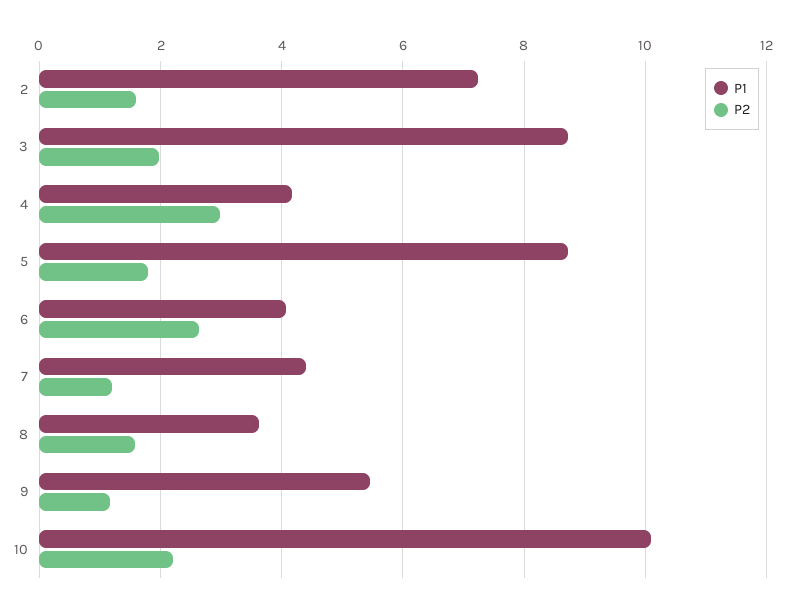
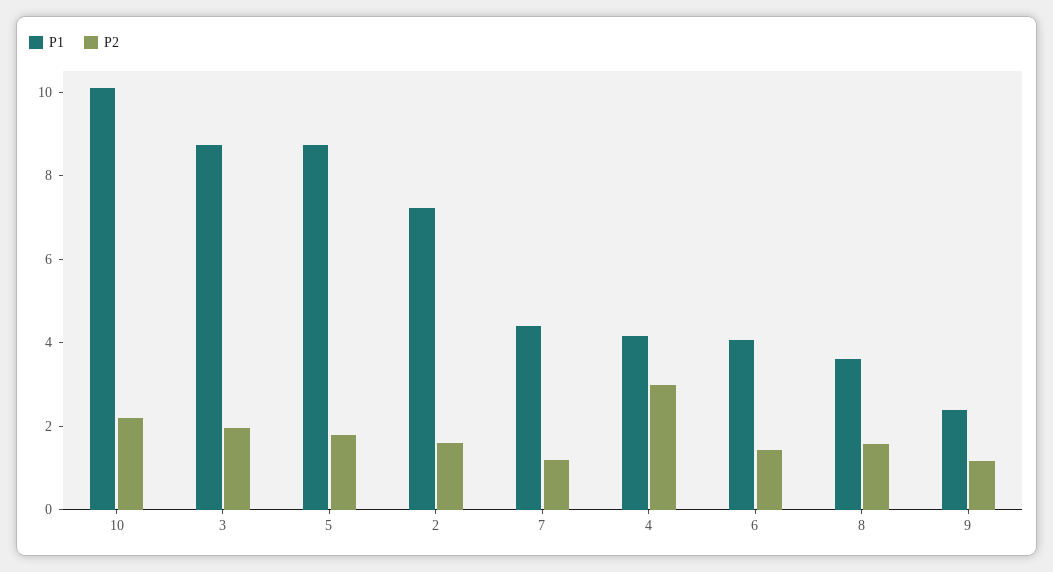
  {
    "P1": {
      "2": 7.2,
      "3": 8.8,
      "4": 4.2,
      "5": 8.8,
      "6": 4,
      "7": 4.4,
      "8": 3.6,
-     "9": 5.4,
+     "9": 2.5,
      "10": 10.2
    },
    "P2": {
      "2": 1.6,
      "3": 2,
      "4": 3,
      "5": 1.8,
-     "6": 2.6,
+     "6": 1.5,
      "7": 1.2,
      "8": 1.6,
      "9": 1.2,
      "10": 2.2
    }
  }

